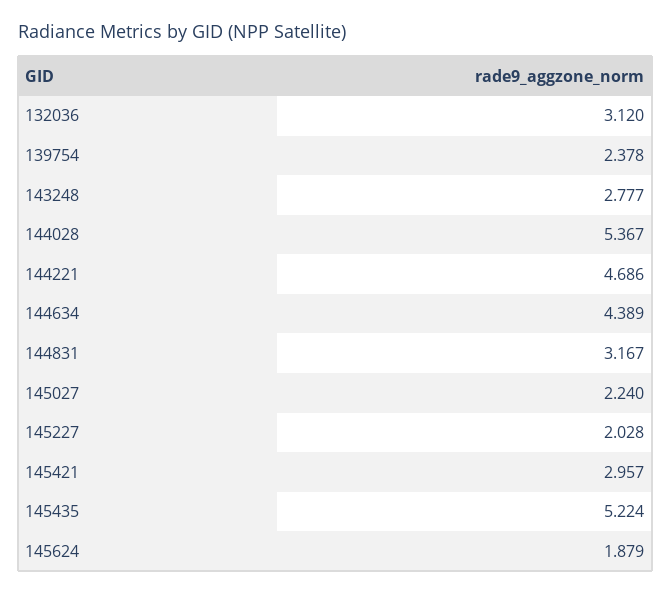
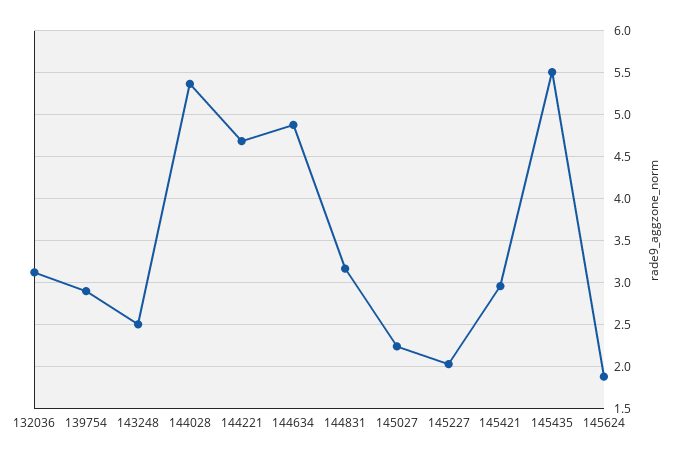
  {
    "132036": 3.12,
-   "139754": 2.378,
+   "139754": 2.9,
-   "143248": 2.777,
+   "143248": 2.5,
    "144028": 5.367,
    "144221": 4.686,
-   "144634": 4.389,
+   "144634": 4.9,
    "144831": 3.167,
    "145027": 2.24,
    "145227": 2.028,
    "145421": 2.957,
-   "145435": 5.224,
+   "145435": 5.5,
    "145624": 1.879
  }

